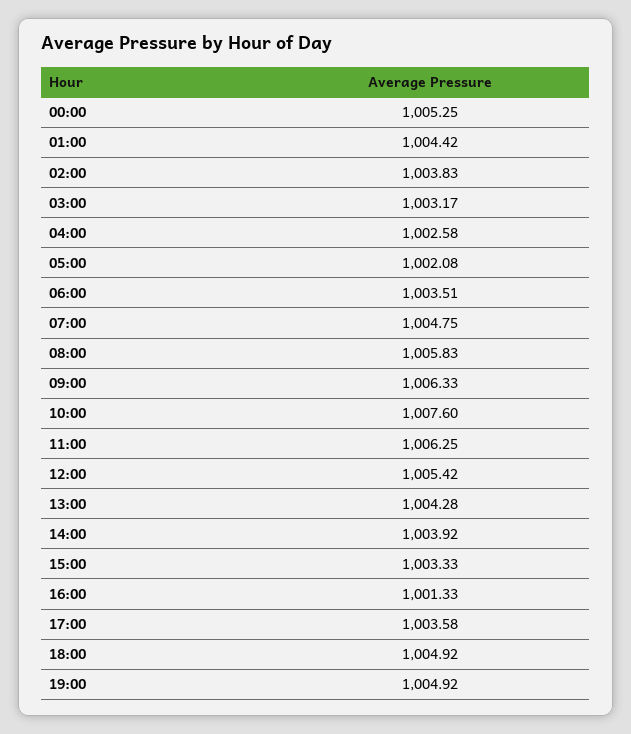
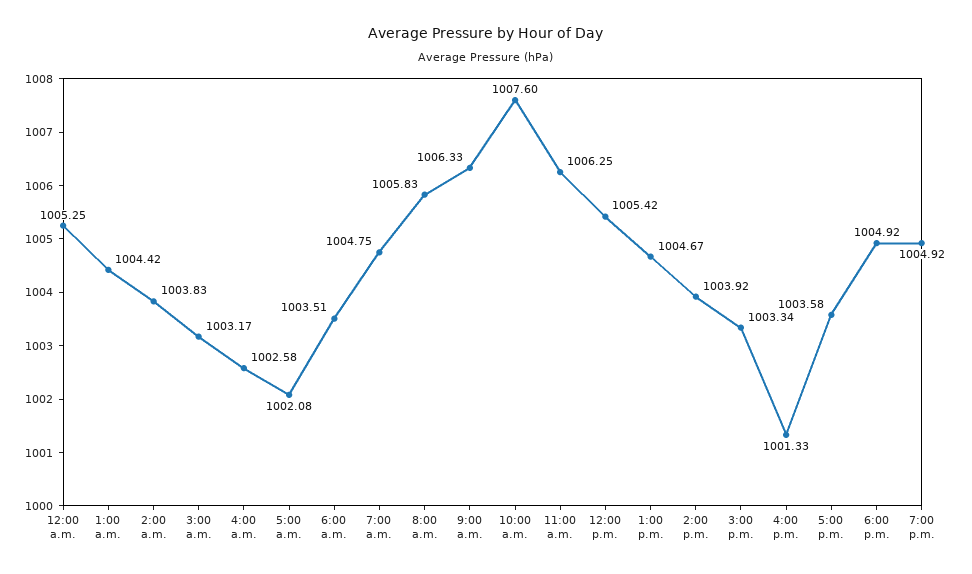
  {
    "00:00": 1005.25,
    "01:00": 1004.42,
    "02:00": 1003.83,
    "03:00": 1003.17,
    "04:00": 1002.58,
    "05:00": 1002.08,
    "06:00": 1003.51,
    "07:00": 1004.75,
    "08:00": 1005.83,
    "09:00": 1006.33,
    "10:00": 1007.6,
    "11:00": 1006.25,
    "12:00": 1005.42,
-   "13:00": 1004.28,
+   "13:00": 1004.67,
    "14:00": 1003.92,
-   "15:00": 1003.33,
+   "15:00": 1003.34,
    "16:00": 1001.33,
    "17:00": 1003.58,
    "18:00": 1004.92,
    "19:00": 1004.92
  }

